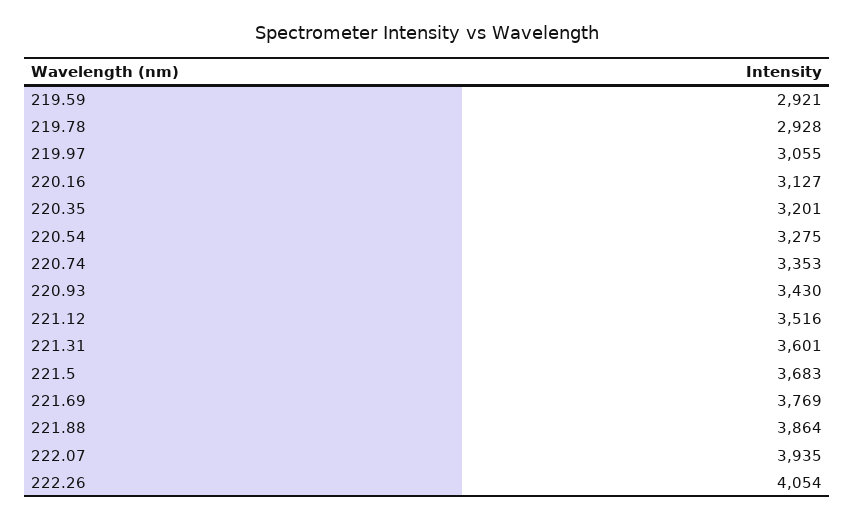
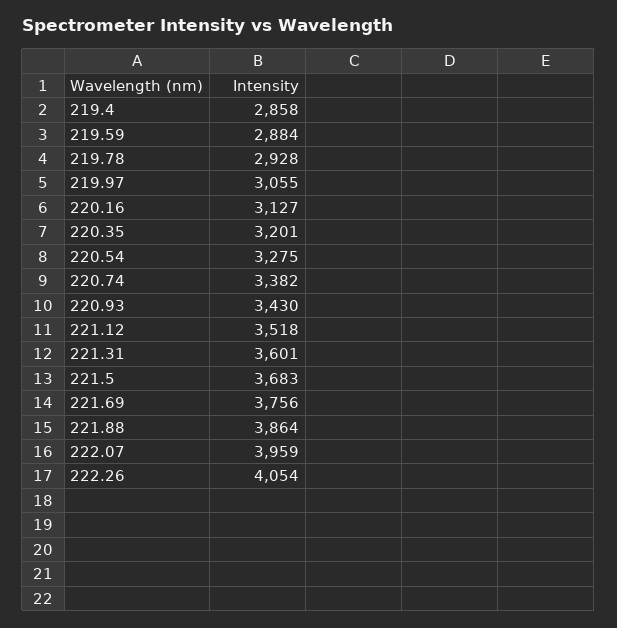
  {
-   "219.59": 2921,
+   "219.59": 2884,
    "219.78": 2928,
    "219.97": 3055,
    "220.16": 3127,
    "220.35": 3201,
    "220.54": 3275,
-   "220.74": 3353,
+   "220.74": 3382,
    "220.93": 3430,
-   "221.12": 3516,
+   "221.12": 3518,
    "221.31": 3601,
    "221.5": 3683,
-   "221.69": 3769,
+   "221.69": 3756,
    "221.88": 3864,
-   "222.07": 3935,
+   "222.07": 3959,
-   "222.26": 4054
+   "222.26": 4054,
+   "219.4": 2858
  }

